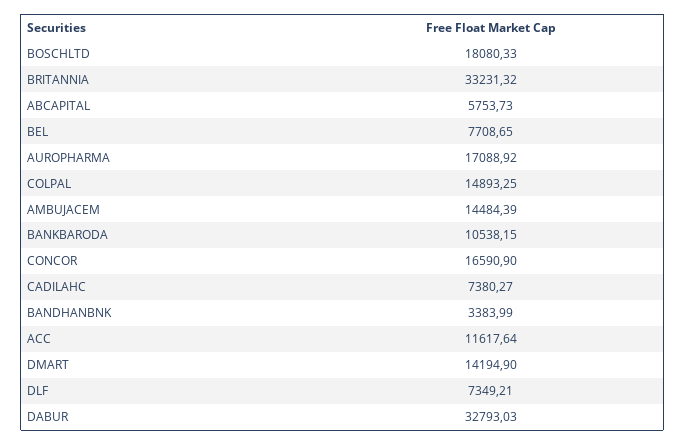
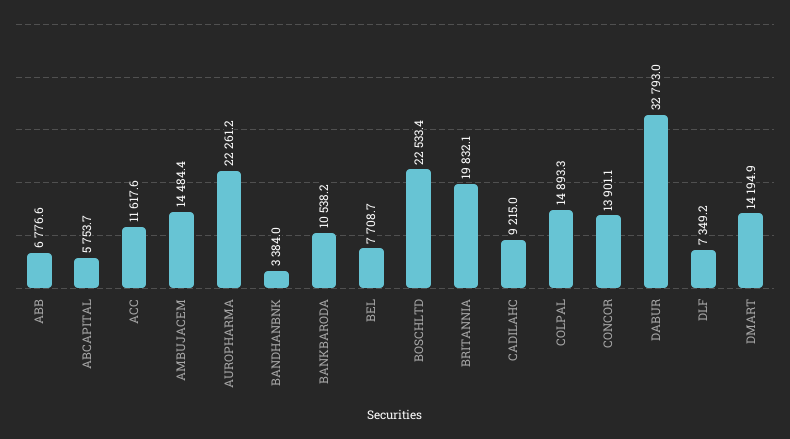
  {
-   "BOSCHLTD": 18080.33,
+   "BOSCHLTD": 22533.4,
-   "BRITANNIA": 33231.32,
+   "BRITANNIA": 19832.1,
    "ABCAPITAL": 5753.73,
    "BEL": 7708.65,
-   "AUROPHARMA": 17088.92,
+   "AUROPHARMA": 22261.2,
    "COLPAL": 14893.25,
    "AMBUJACEM": 14484.39,
    "BANKBARODA": 10538.15,
-   "CONCOR": 16590.9,
+   "CONCOR": 13901.1,
-   "CADILAHC": 7380.27,
+   "CADILAHC": 9215,
    "BANDHANBNK": 3383.99,
    "ACC": 11617.64,
    "DMART": 14194.9,
    "DLF": 7349.21,
-   "DABUR": 32793.03
+   "DABUR": 32793.03,
+   "ABB": 6776.6
  }

